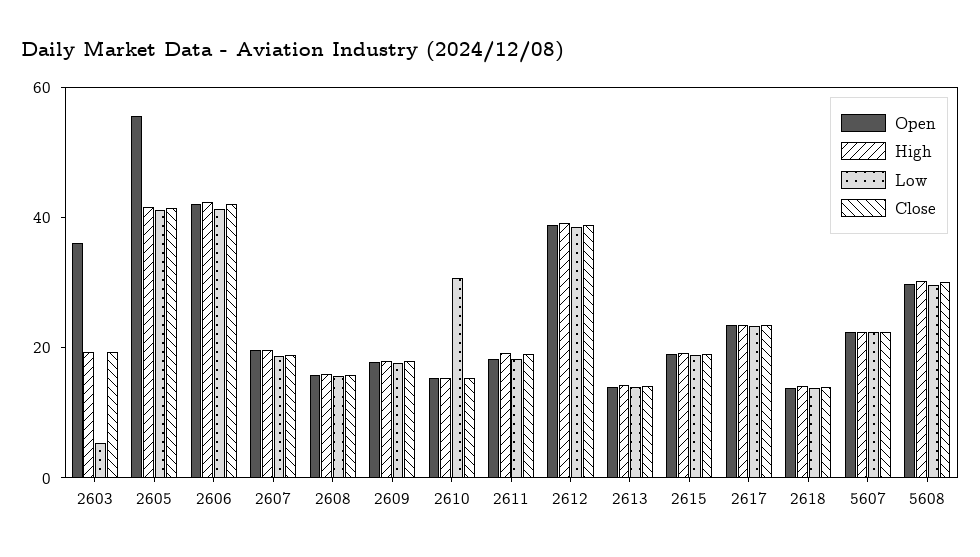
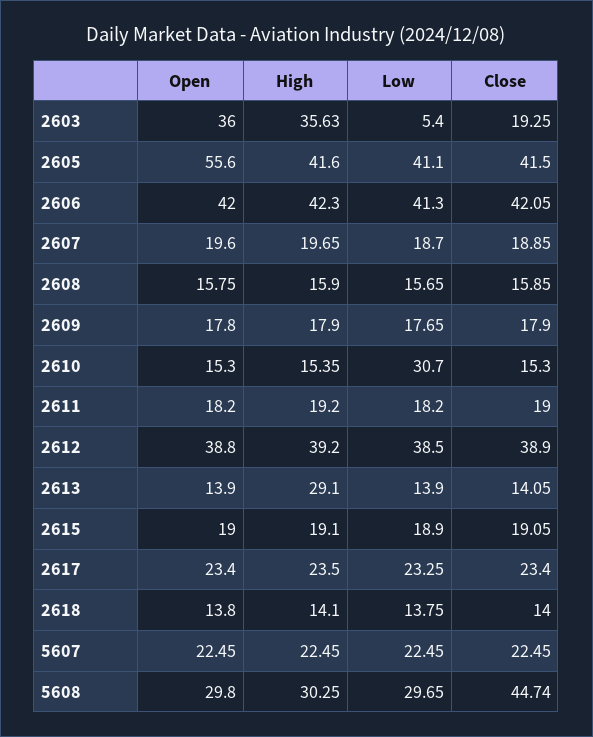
  {
    "Open": {
      "2603": 36,
      "2605": 55.6,
      "2606": 42,
      "2607": 19.6,
      "2608": 15.75,
      "2609": 17.8,
      "2610": 15.3,
      "2611": 18.2,
      "2612": 38.8,
      "2613": 13.9,
      "2615": 19,
      "2617": 23.4,
      "2618": 13.8,
      "5607": 22.45,
      "5608": 29.8
    },
    "High": {
-     "2603": 20,
+     "2603": 35.63,
      "2605": 41.6,
      "2606": 42.3,
      "2607": 19.65,
      "2608": 15.9,
      "2609": 17.9,
      "2610": 15.35,
      "2611": 19.2,
      "2612": 39.2,
-     "2613": 15,
+     "2613": 29.1,
      "2615": 19.1,
      "2617": 23.5,
      "2618": 14.1,
      "5607": 22.45,
      "5608": 30.25
    },
    "Low": {
      "2603": 5.4,
      "2605": 41.1,
      "2606": 41.3,
      "2607": 18.7,
      "2608": 15.65,
      "2609": 17.65,
      "2610": 30.7,
      "2611": 18.2,
      "2612": 38.5,
      "2613": 13.9,
      "2615": 18.9,
      "2617": 23.25,
      "2618": 13.75,
      "5607": 22.45,
      "5608": 29.65
    },
    "Close": {
      "2603": 19.25,
      "2605": 41.5,
      "2606": 42.05,
      "2607": 18.85,
      "2608": 15.85,
      "2609": 17.9,
      "2610": 15.3,
      "2611": 19,
      "2612": 38.9,
      "2613": 14.05,
      "2615": 19.05,
      "2617": 23.4,
      "2618": 14,
      "5607": 22.45,
-     "5608": 30
+     "5608": 44.74
    }
  }

